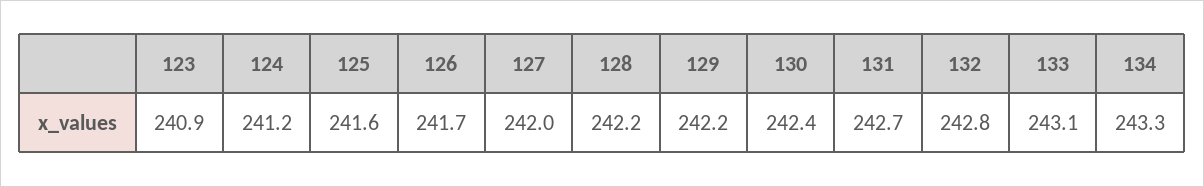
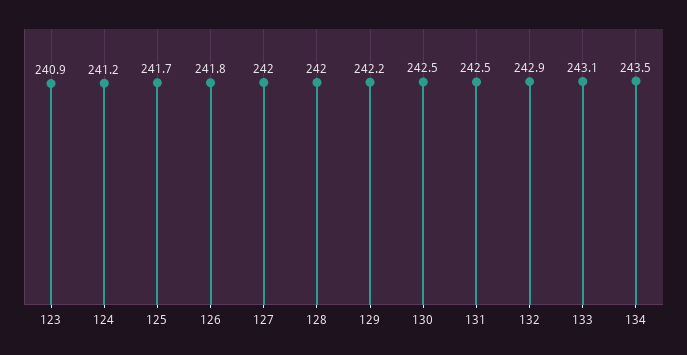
  {
    "123": 240.9,
    "124": 241.2,
-   "125": 241.6,
+   "125": 241.7,
-   "126": 241.7,
+   "126": 241.8,
    "127": 242,
-   "128": 242.2,
+   "128": 242,
    "129": 242.2,
-   "130": 242.4,
+   "130": 242.5,
-   "131": 242.7,
+   "131": 242.5,
-   "132": 242.8,
+   "132": 242.9,
    "133": 243.1,
-   "134": 243.3
+   "134": 243.5
  }

